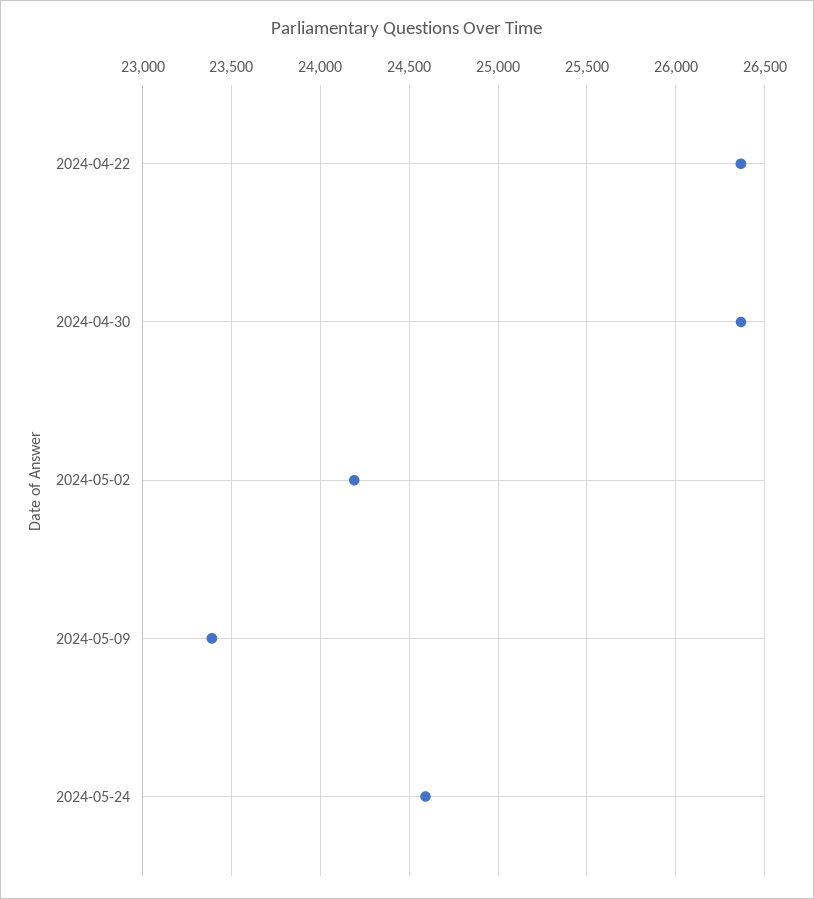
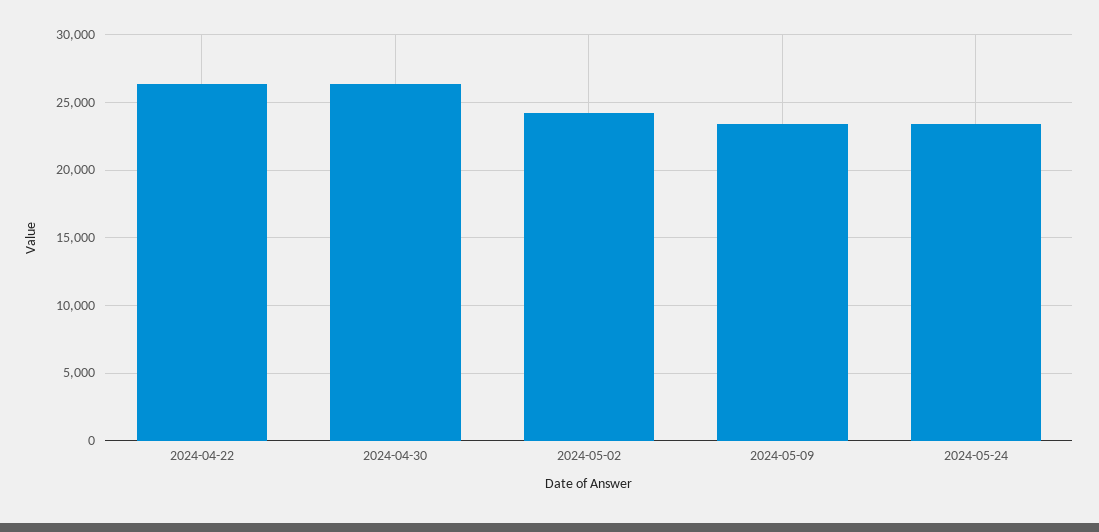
  {
    "2024-04-22": 26350,
    "2024-04-30": 26350,
    "2024-05-02": 24200,
    "2024-05-09": 23400,
-   "2024-05-24": 24600
+   "2024-05-24": 23500
  }

